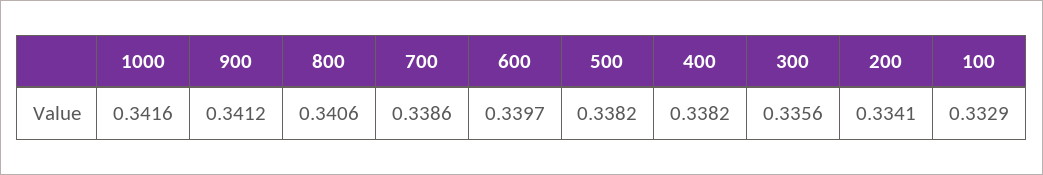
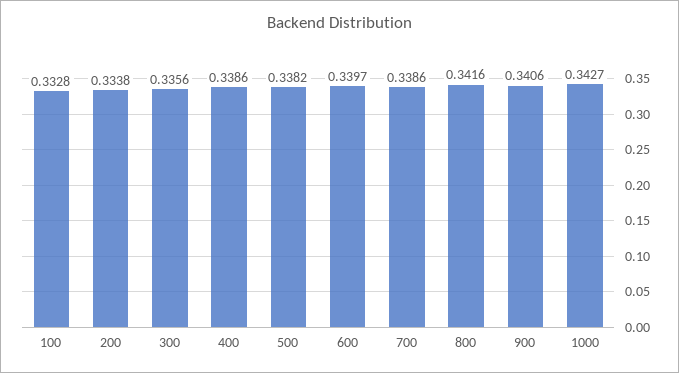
  {
-   "1000": 0.3416,
+   "1000": 0.3427,
-   "900": 0.3412,
+   "900": 0.3406,
-   "800": 0.3406,
+   "800": 0.3416,
    "700": 0.3386,
    "600": 0.3397,
    "500": 0.3382,
-   "400": 0.3382,
+   "400": 0.3386,
    "300": 0.3356,
-   "200": 0.3341,
+   "200": 0.3338,
-   "100": 0.3329
+   "100": 0.3328
  }

